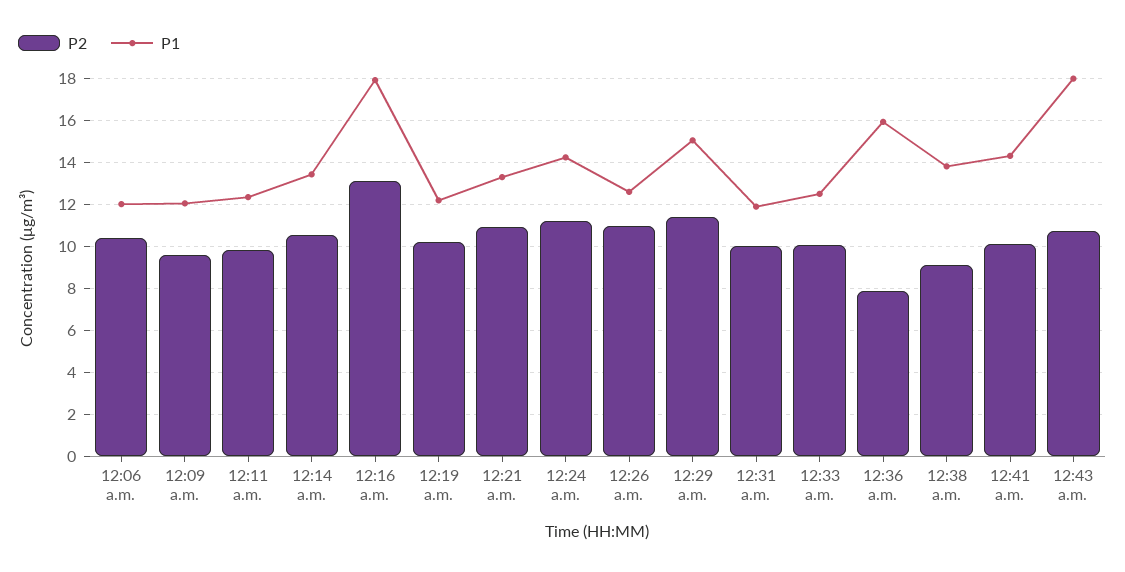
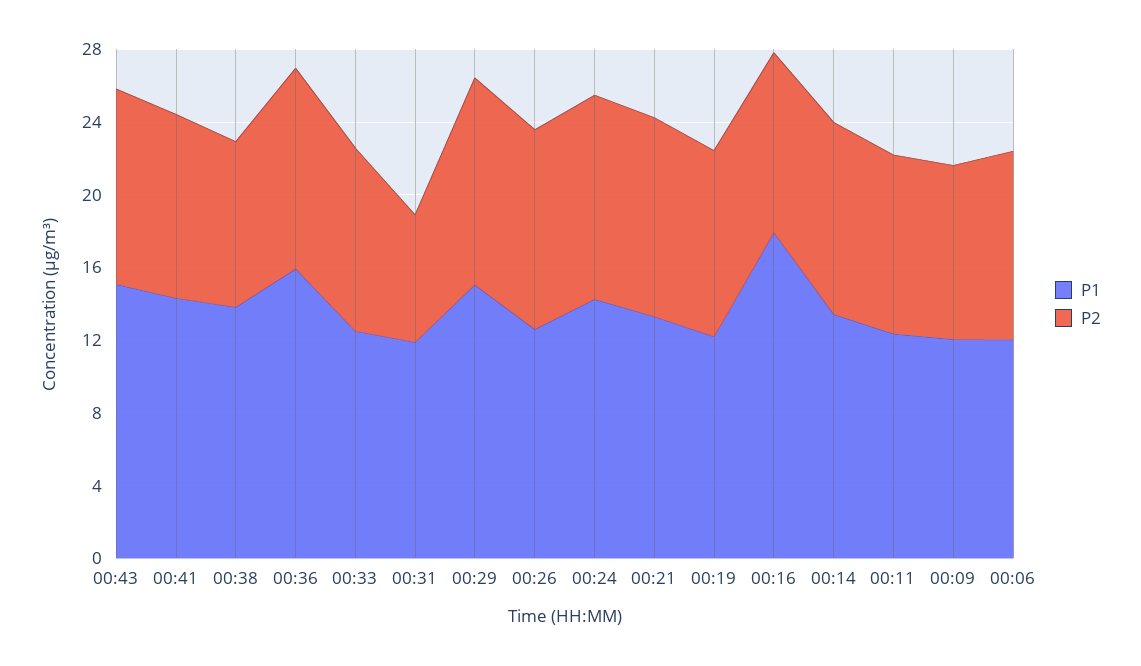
  {
    "P2": {
      "12:06 a.m.": 10.5,
      "12:09 a.m.": 9.5,
      "12:11 a.m.": 10,
      "12:14 a.m.": 10.5,
-     "12:16 a.m.": 13,
+     "12:16 a.m.": 10,
      "12:19 a.m.": 10,
      "12:21 a.m.": 11,
      "12:24 a.m.": 11,
      "12:26 a.m.": 11,
      "12:29 a.m.": 11.5,
-     "12:31 a.m.": 10,
+     "12:31 a.m.": 7,
      "12:33 a.m.": 10,
-     "12:36 a.m.": 8,
+     "12:36 a.m.": 11,
      "12:38 a.m.": 9,
      "12:41 a.m.": 10,
      "12:43 a.m.": 11
    },
    "P1": {
      "12:06 a.m.": 12,
      "12:09 a.m.": 12,
      "12:11 a.m.": 12.5,
      "12:14 a.m.": 13.5,
      "12:16 a.m.": 18,
      "12:19 a.m.": 12,
      "12:21 a.m.": 13.5,
      "12:24 a.m.": 14.5,
      "12:26 a.m.": 12.5,
      "12:29 a.m.": 15,
      "12:31 a.m.": 12,
      "12:33 a.m.": 12.5,
      "12:36 a.m.": 16,
      "12:38 a.m.": 14,
      "12:41 a.m.": 14.5,
-     "12:43 a.m.": 18
+     "12:43 a.m.": 15
    }
  }

